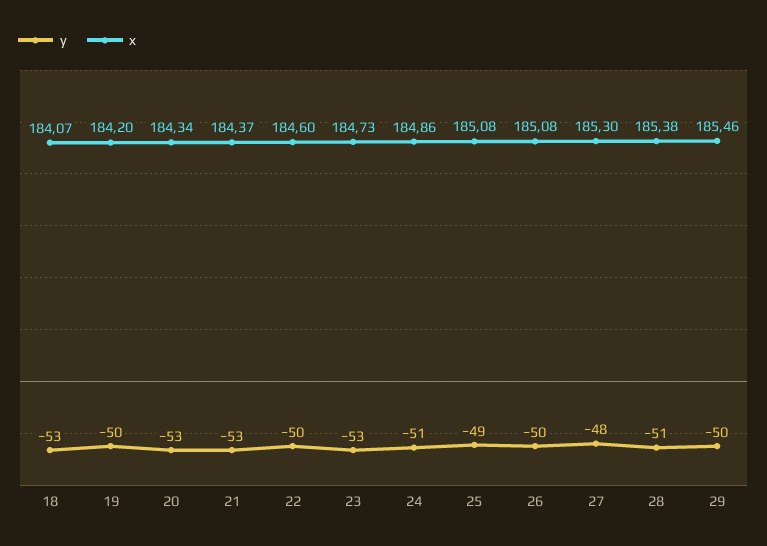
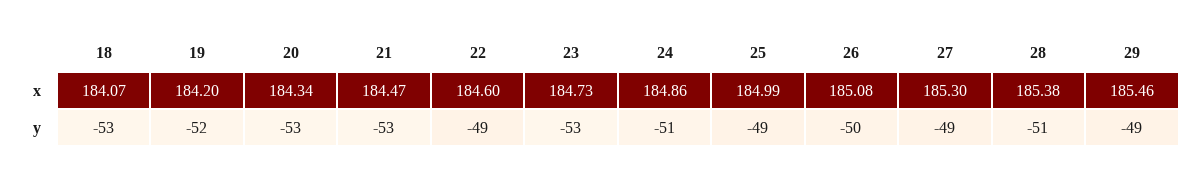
  {
    "y": {
      "18": -53,
-     "19": -50,
+     "19": -52,
      "20": -53,
      "21": -53,
-     "22": -50,
+     "22": -49,
      "23": -53,
      "24": -51,
      "25": -49,
      "26": -50,
-     "27": -48,
+     "27": -49,
      "28": -51,
-     "29": -50
+     "29": -49
    },
    "x": {
      "18": 184.07,
      "19": 184.2,
      "20": 184.34,
-     "21": 184.37,
+     "21": 184.47,
      "22": 184.6,
      "23": 184.73,
      "24": 184.86,
-     "25": 185.08,
+     "25": 184.99,
      "26": 185.08,
      "27": 185.3,
      "28": 185.38,
      "29": 185.46
    }
  }

